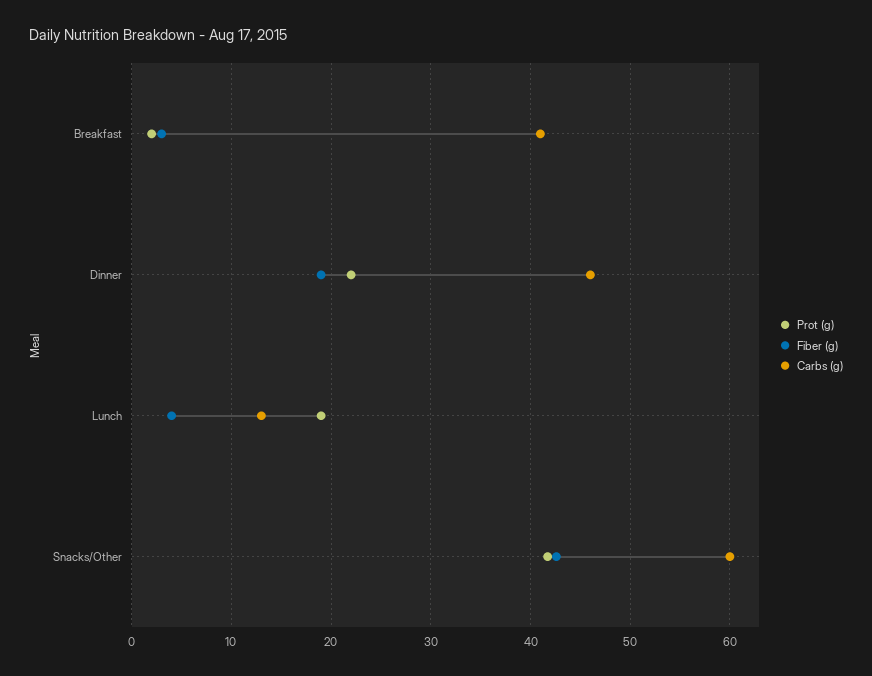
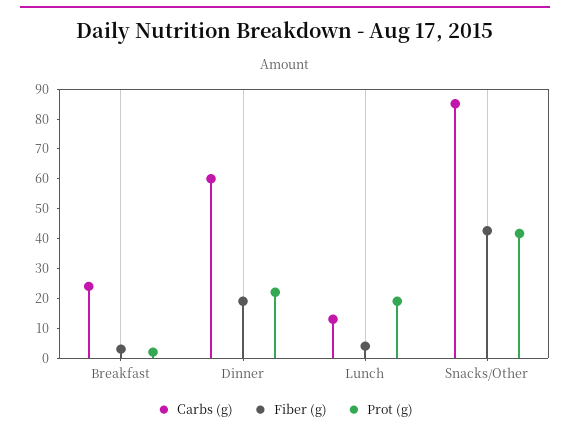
  {
    "Prot (g)": {
      "Breakfast": 2,
      "Dinner": 22,
      "Lunch": 19,
      "Snacks/Other": 42
    },
    "Fiber (g)": {
      "Breakfast": 3,
      "Dinner": 19,
      "Lunch": 4,
      "Snacks/Other": 43
    },
    "Carbs (g)": {
-     "Breakfast": 41,
+     "Breakfast": 25,
-     "Dinner": 46,
+     "Dinner": 60,
      "Lunch": 13,
-     "Snacks/Other": 60
+     "Snacks/Other": 85
    }
  }

